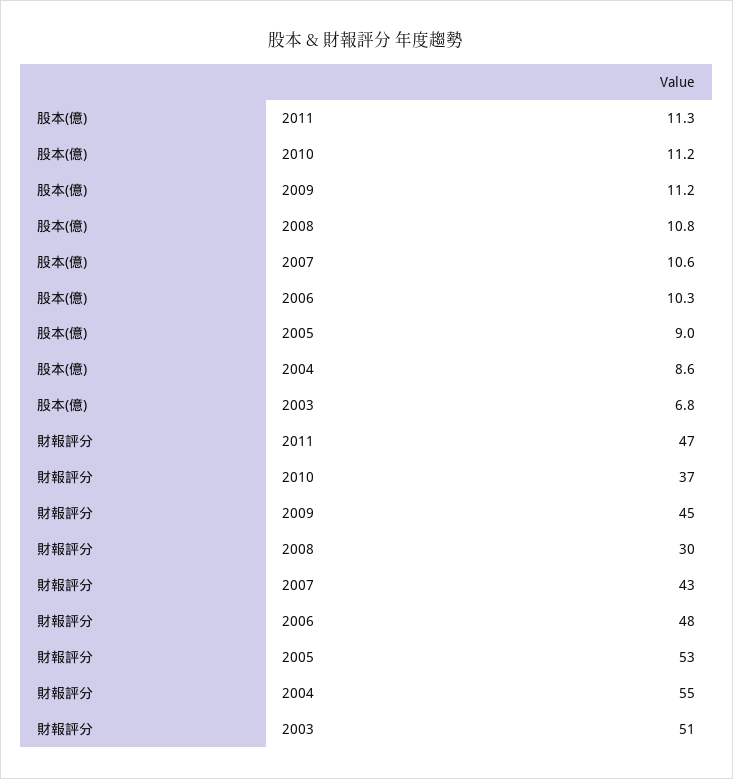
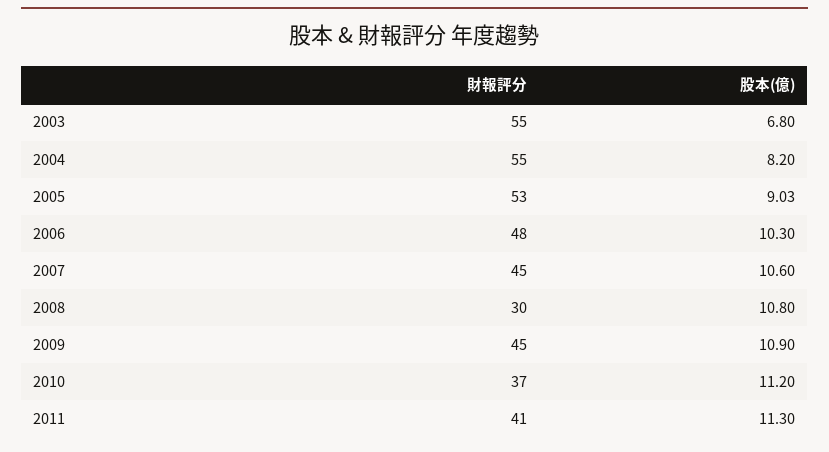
  {
    "股本(億)": {
      "2011": 11.3,
      "2010": 11.2,
-     "2009": 11.2,
+     "2009": 10.9,
      "2008": 10.8,
      "2007": 10.6,
      "2006": 10.3,
      "2005": 9.03,
-     "2004": 8.6,
+     "2004": 8.2,
      "2003": 6.8
    },
    "財報評分": {
-     "2011": 47,
+     "2011": 41,
      "2010": 37,
      "2009": 45,
      "2008": 30,
-     "2007": 43,
+     "2007": 45,
      "2006": 48,
      "2005": 53,
      "2004": 55,
-     "2003": 51
+     "2003": 55
    }
  }

